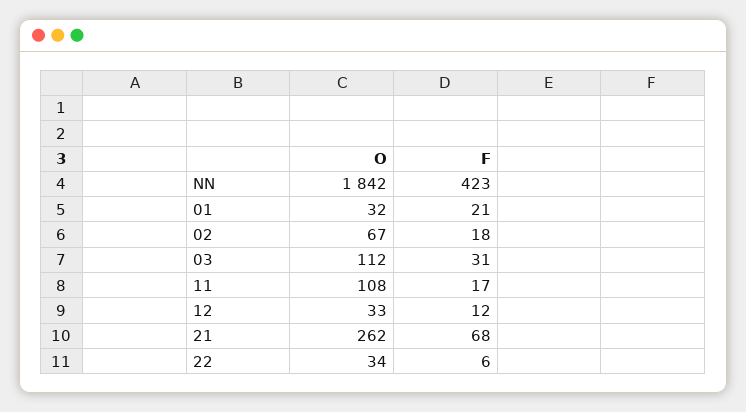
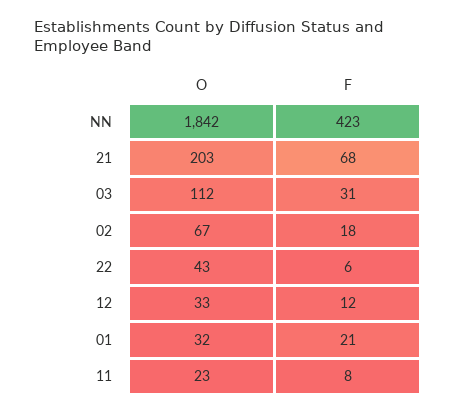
  {
    "O": {
      "NN": 1842,
      "01": 32,
      "02": 67,
      "03": 112,
-     "11": 108,
+     "11": 23,
      "12": 33,
-     "21": 262,
+     "21": 203,
-     "22": 34
+     "22": 43
    },
    "F": {
      "NN": 423,
      "01": 21,
      "02": 18,
      "03": 31,
-     "11": 17,
+     "11": 8,
      "12": 12,
      "21": 68,
      "22": 6
    }
  }

